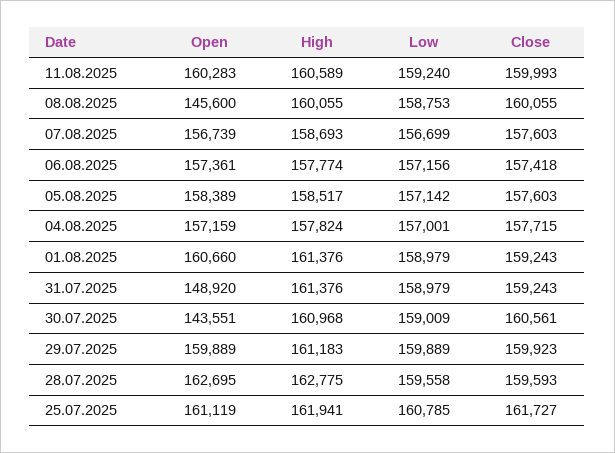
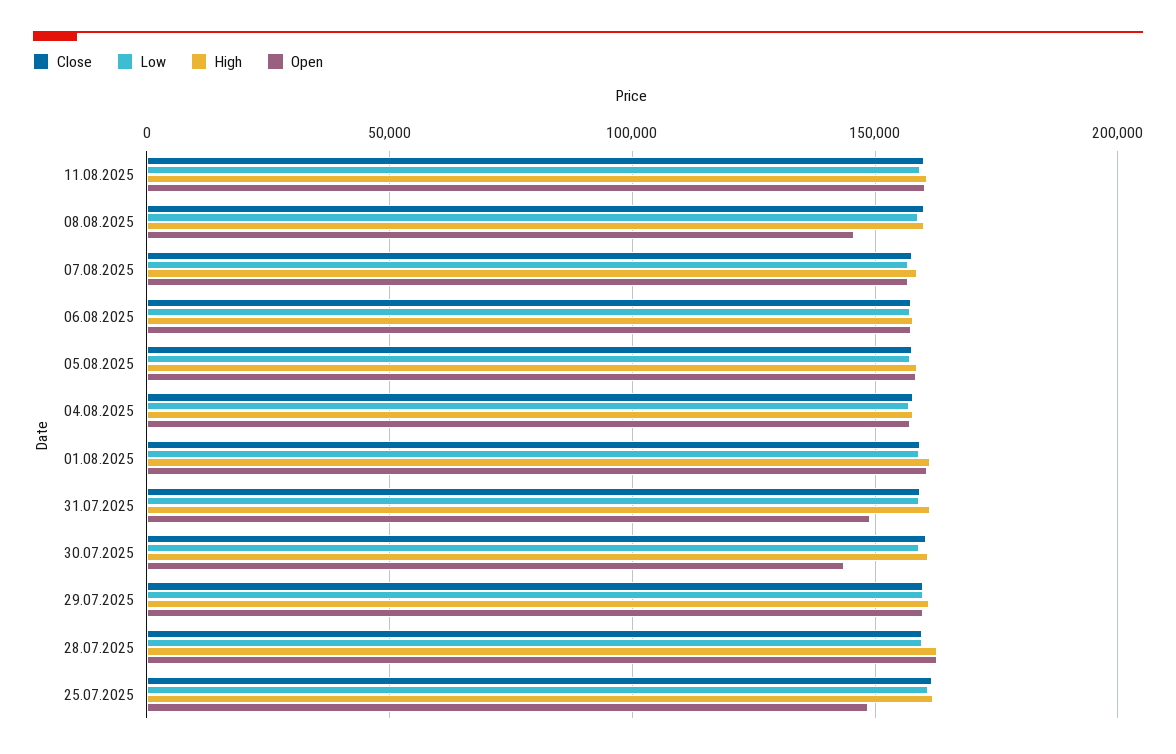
  {
    "Open": {
      "11.08.2025": 160283,
      "08.08.2025": 145600,
      "07.08.2025": 156739,
      "06.08.2025": 157361,
      "05.08.2025": 158389,
      "04.08.2025": 157159,
      "01.08.2025": 160660,
      "31.07.2025": 148920,
      "30.07.2025": 143551,
      "29.07.2025": 159889,
      "28.07.2025": 162695,
-     "25.07.2025": 161119
+     "25.07.2025": 150000
    },
    "High": {
      "11.08.2025": 160589,
      "08.08.2025": 160055,
      "07.08.2025": 158693,
      "06.08.2025": 157774,
      "05.08.2025": 158517,
      "04.08.2025": 157824,
      "01.08.2025": 161376,
      "31.07.2025": 161376,
      "30.07.2025": 160968,
      "29.07.2025": 161183,
      "28.07.2025": 162775,
      "25.07.2025": 161941
    },
    "Low": {
      "11.08.2025": 159240,
      "08.08.2025": 158753,
      "07.08.2025": 156699,
      "06.08.2025": 157156,
      "05.08.2025": 157142,
      "04.08.2025": 157001,
      "01.08.2025": 158979,
      "31.07.2025": 158979,
      "30.07.2025": 159009,
      "29.07.2025": 159889,
      "28.07.2025": 159558,
      "25.07.2025": 160785
    },
    "Close": {
      "11.08.2025": 159993,
      "08.08.2025": 160055,
      "07.08.2025": 157603,
      "06.08.2025": 157418,
      "05.08.2025": 157603,
      "04.08.2025": 157715,
      "01.08.2025": 159243,
      "31.07.2025": 159243,
      "30.07.2025": 160561,
      "29.07.2025": 159923,
      "28.07.2025": 159593,
      "25.07.2025": 161727
    }
  }

